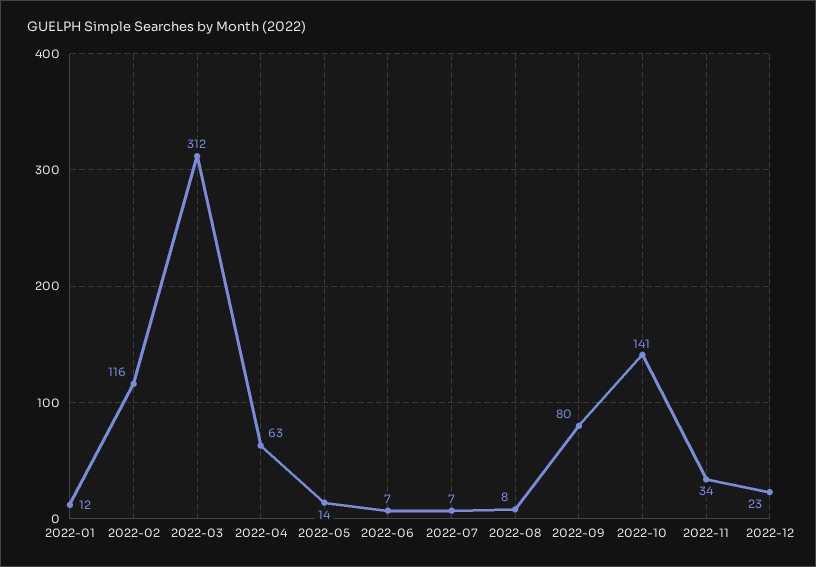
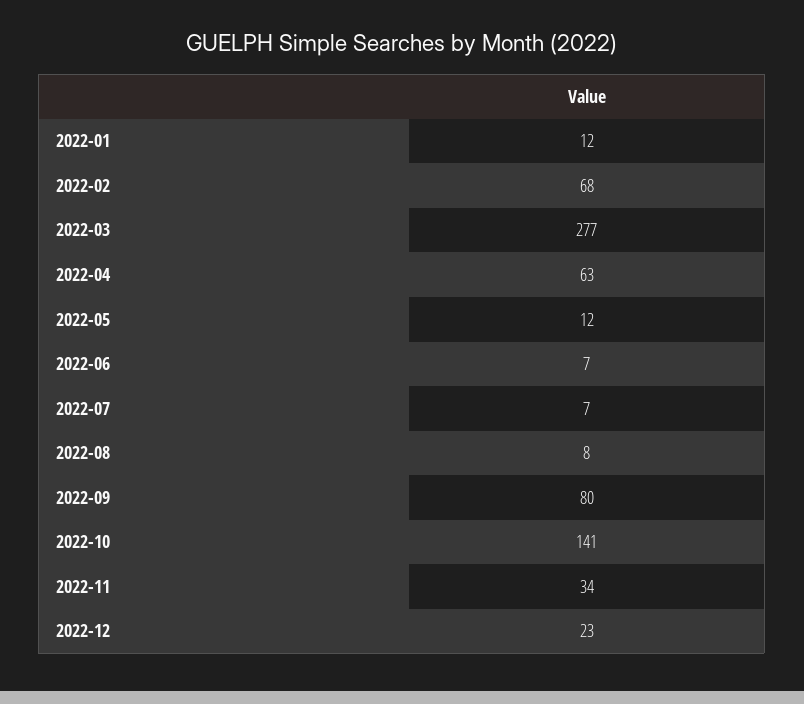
  {
    "2022-01": 12,
-   "2022-02": 116,
+   "2022-02": 68,
-   "2022-03": 312,
+   "2022-03": 277,
    "2022-04": 63,
-   "2022-05": 14,
+   "2022-05": 12,
    "2022-06": 7,
    "2022-07": 7,
    "2022-08": 8,
    "2022-09": 80,
    "2022-10": 141,
    "2022-11": 34,
    "2022-12": 23
  }

